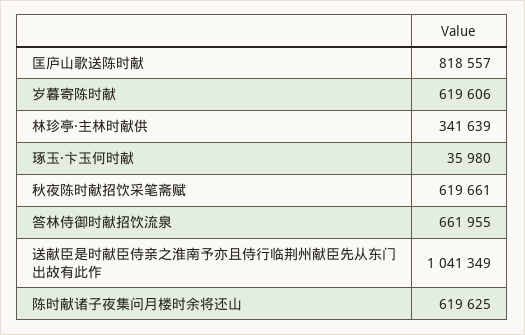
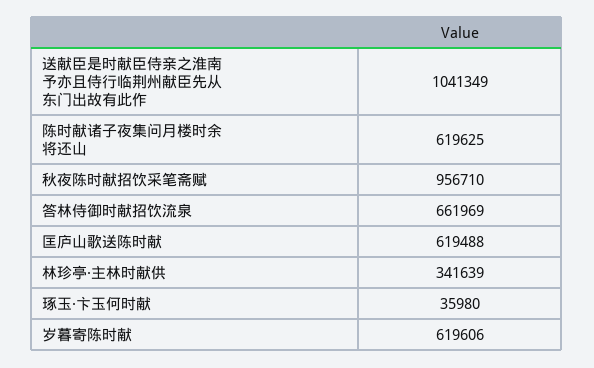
  {
-   "匡庐山歌送陈时献": 818557,
+   "匡庐山歌送陈时献": 619488,
    "岁暮寄陈时献": 619606,
    "林珍亭·主林时献供": 341639,
    "琢玉·卞玉何时献": 35980,
-   "秋夜陈时献招饮采笔斋赋": 619661,
+   "秋夜陈时献招饮采笔斋赋": 956710,
-   "答林侍御时献招饮流泉": 661955,
+   "答林侍御时献招饮流泉": 661969,
    "送献臣是时献臣侍亲之淮南予亦且侍行临荆州献臣先从东门出故有此作": 1041349,
    "陈时献诸子夜集问月楼时余将还山": 619625
  }

